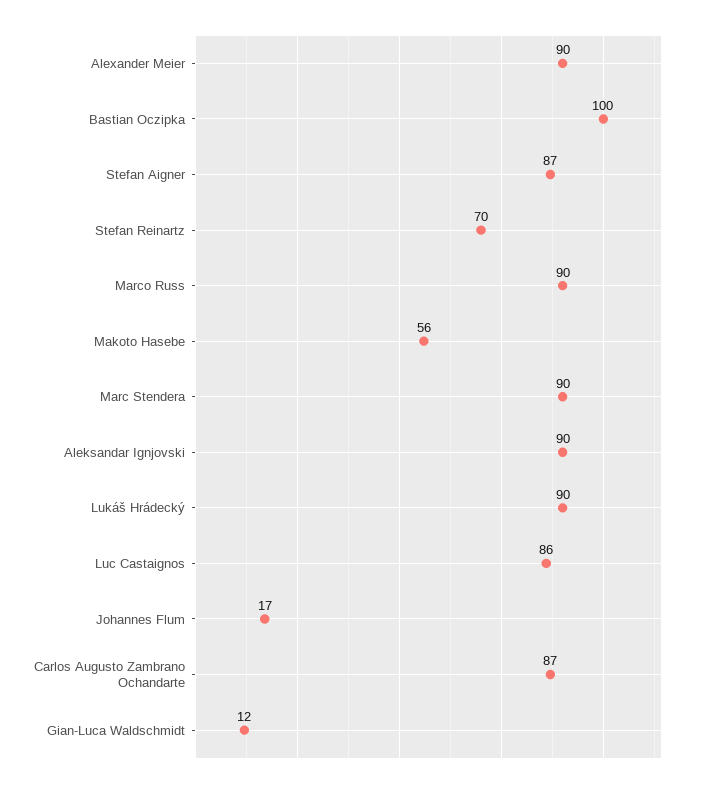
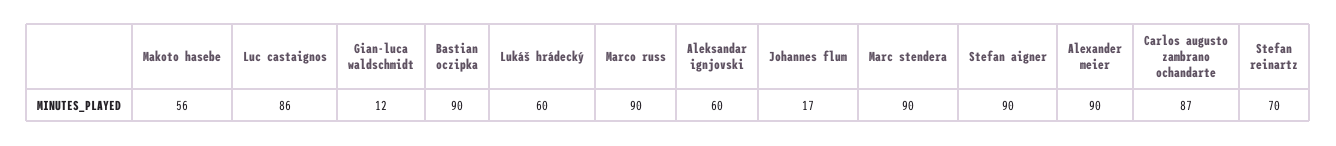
  {
    "Alexander Meier": 90,
-   "Bastian Oczipka": 100,
+   "Bastian Oczipka": 90,
-   "Stefan Aigner": 87,
+   "Stefan Aigner": 90,
    "Stefan Reinartz": 70,
    "Marco Russ": 90,
    "Makoto Hasebe": 56,
    "Marc Stendera": 90,
-   "Aleksandar Ignjovski": 90,
+   "Aleksandar Ignjovski": 60,
-   "Lukáš Hrádecký": 90,
+   "Lukáš Hrádecký": 60,
    "Luc Castaignos": 86,
    "Johannes Flum": 17,
    "Carlos Augusto Zambrano Ochandarte": 87,
    "Gian-Luca Waldschmidt": 12
  }

